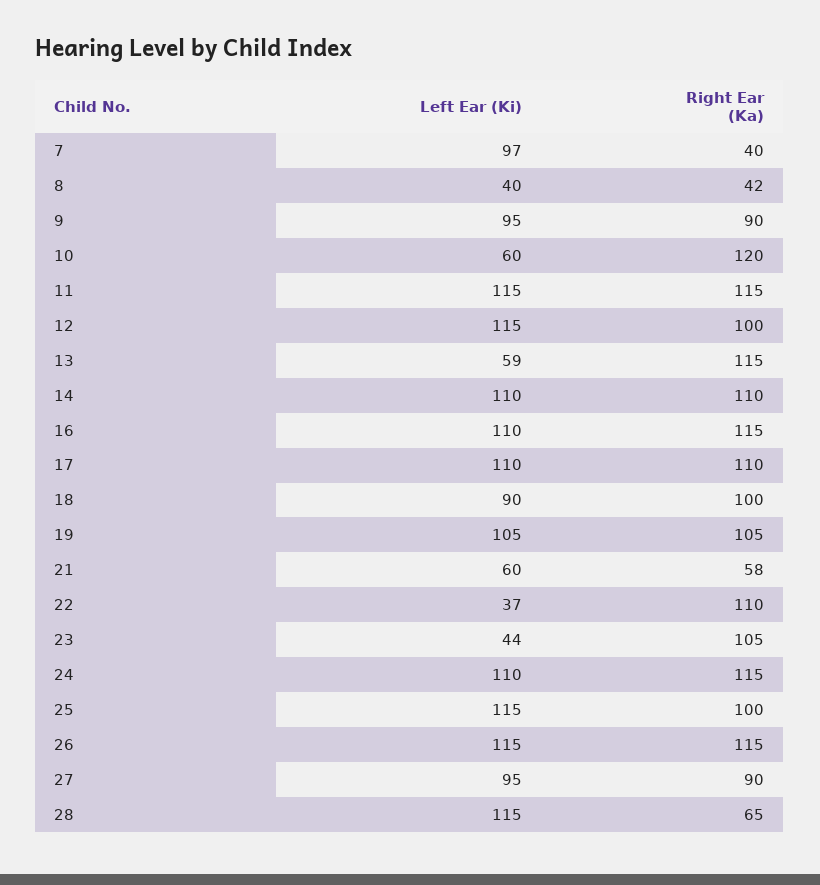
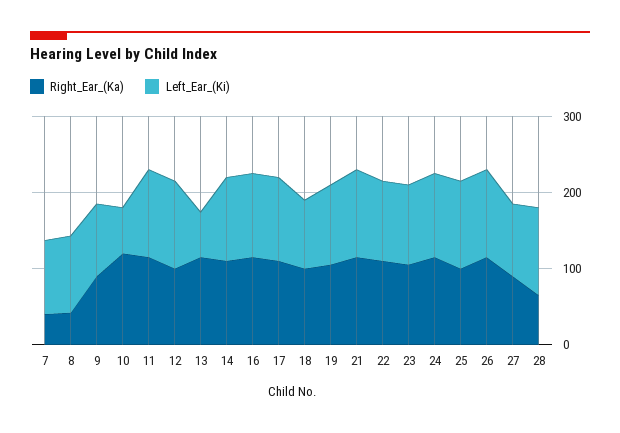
  {
    "Left Ear (Ki)": {
      "7": 97,
-     "8": 40,
+     "8": 100,
      "9": 95,
      "10": 60,
      "11": 115,
      "12": 115,
      "13": 59,
      "14": 110,
      "16": 110,
      "17": 110,
      "18": 90,
      "19": 105,
-     "21": 60,
+     "21": 120,
-     "22": 37,
+     "22": 100,
-     "23": 44,
+     "23": 100,
      "24": 110,
      "25": 115,
      "26": 115,
      "27": 95,
      "28": 115
    },
    "Right Ear (Ka)": {
      "7": 40,
      "8": 42,
      "9": 90,
      "10": 120,
      "11": 115,
      "12": 100,
      "13": 115,
      "14": 110,
      "16": 115,
      "17": 110,
      "18": 100,
      "19": 105,
-     "21": 58,
+     "21": 120,
      "22": 110,
      "23": 105,
      "24": 115,
      "25": 100,
      "26": 115,
      "27": 90,
      "28": 65
    }
  }

